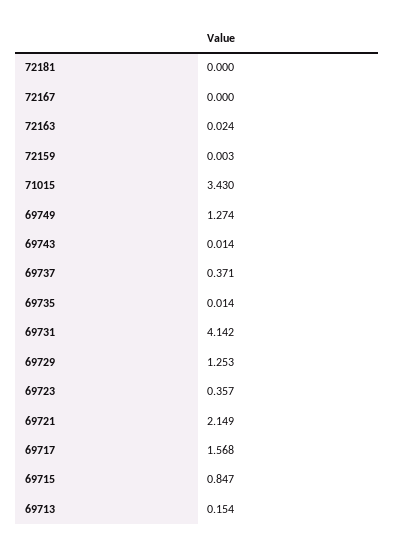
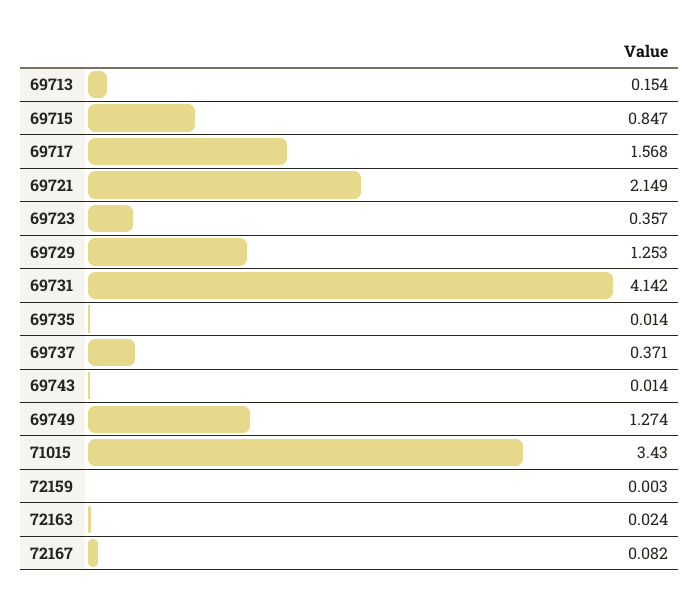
  {
-   "72181": 0,
-   "72167": 0,
+   "72167": 0.082,
    "72163": 0.024,
    "72159": 0.003,
    "71015": 3.43,
    "69749": 1.274,
    "69743": 0.014,
    "69737": 0.371,
    "69735": 0.014,
    "69731": 4.142,
    "69729": 1.253,
    "69723": 0.357,
    "69721": 2.149,
    "69717": 1.568,
    "69715": 0.847,
    "69713": 0.154
  }

